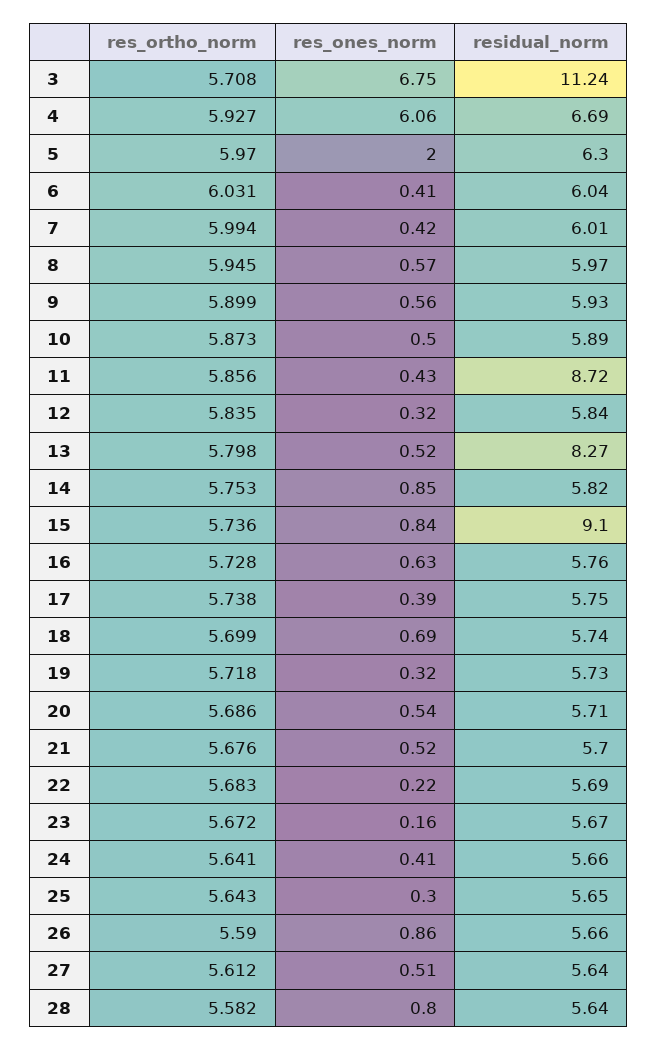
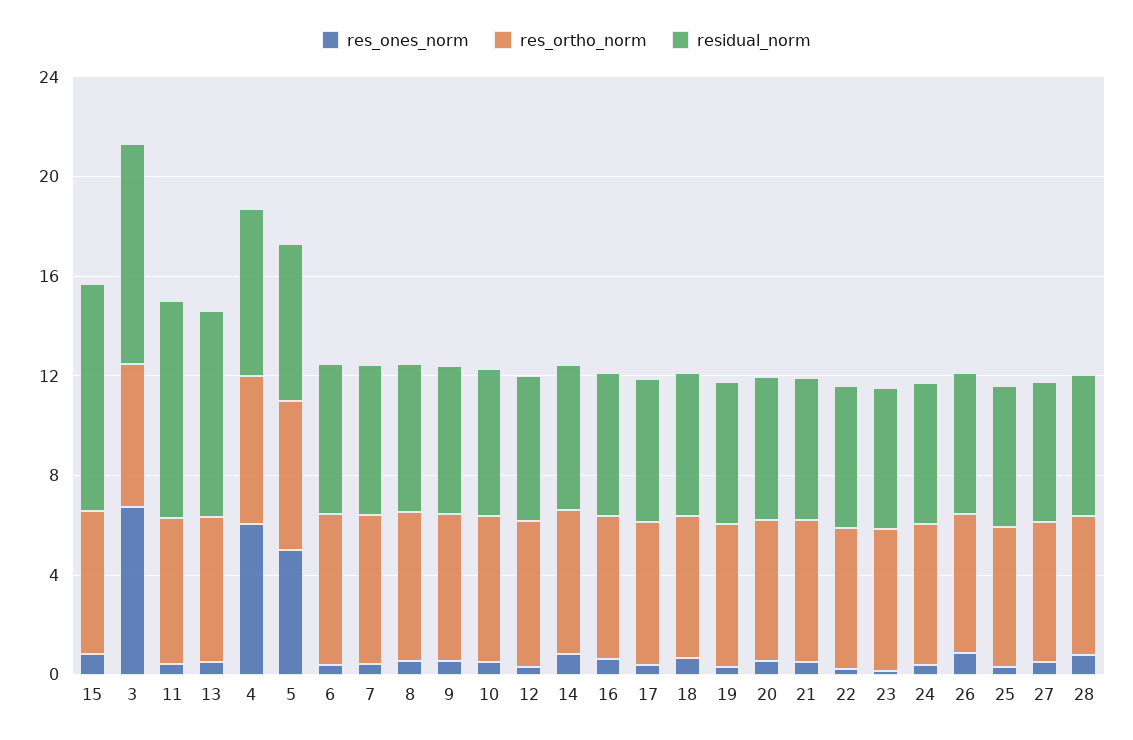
  {
    "res_ortho_norm": {
      "3": 5.708,
      "4": 5.927,
      "5": 5.97,
      "6": 6.031,
      "7": 5.994,
      "8": 5.945,
      "9": 5.899,
      "10": 5.873,
      "11": 5.856,
      "12": 5.835,
      "13": 5.798,
      "14": 5.753,
      "15": 5.736,
      "16": 5.728,
      "17": 5.738,
      "18": 5.699,
      "19": 5.718,
      "20": 5.686,
      "21": 5.676,
      "22": 5.683,
      "23": 5.672,
      "24": 5.641,
      "25": 5.643,
      "26": 5.59,
      "27": 5.612,
      "28": 5.582
    },
    "res_ones_norm": {
      "3": 6.75,
      "4": 6.06,
-     "5": 2,
+     "5": 5,
      "6": 0.41,
      "7": 0.42,
      "8": 0.57,
      "9": 0.56,
      "10": 0.5,
      "11": 0.43,
      "12": 0.32,
      "13": 0.52,
      "14": 0.85,
      "15": 0.84,
      "16": 0.63,
      "17": 0.39,
      "18": 0.69,
      "19": 0.32,
      "20": 0.54,
      "21": 0.52,
      "22": 0.22,
      "23": 0.16,
      "24": 0.41,
      "25": 0.3,
      "26": 0.86,
      "27": 0.51,
      "28": 0.8
    },
    "residual_norm": {
-     "3": 11.24,
+     "3": 9,
      "4": 6.69,
      "5": 6.3,
      "6": 6.04,
      "7": 6.01,
      "8": 5.97,
      "9": 5.93,
      "10": 5.89,
      "11": 8.72,
      "12": 5.84,
      "13": 8.27,
      "14": 5.82,
      "15": 9.1,
      "16": 5.76,
      "17": 5.75,
      "18": 5.74,
      "19": 5.73,
      "20": 5.71,
      "21": 5.7,
      "22": 5.69,
      "23": 5.67,
      "24": 5.66,
      "25": 5.65,
      "26": 5.66,
      "27": 5.64,
      "28": 5.64
    }
  }

